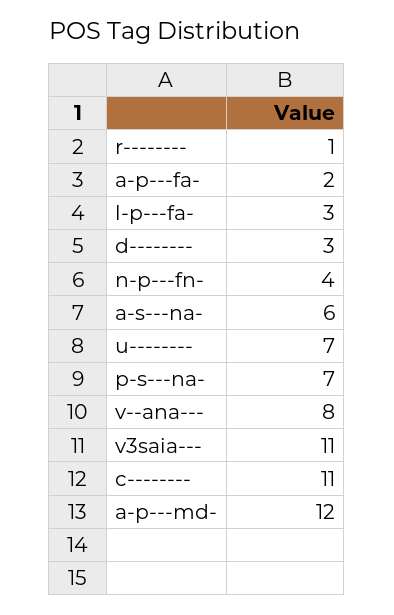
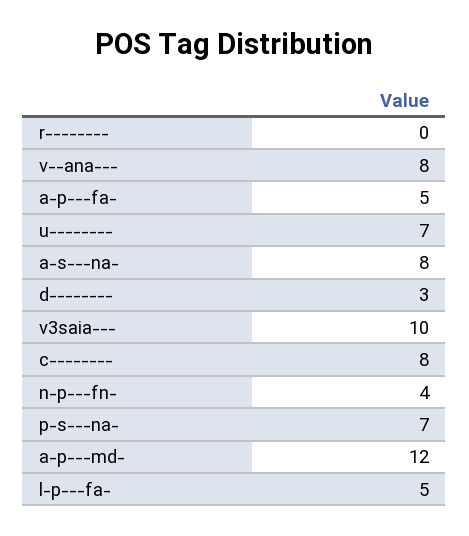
  {
-   "r--------": 1,
+   "r--------": 0,
-   "a-p---fa-": 2,
+   "a-p---fa-": 5,
-   "l-p---fa-": 3,
+   "l-p---fa-": 5,
    "d--------": 3,
    "n-p---fn-": 4,
-   "a-s---na-": 6,
+   "a-s---na-": 8,
    "u--------": 7,
    "p-s---na-": 7,
    "v--ana---": 8,
-   "v3saia---": 11,
+   "v3saia---": 10,
-   "c--------": 11,
+   "c--------": 8,
    "a-p---md-": 12
  }

